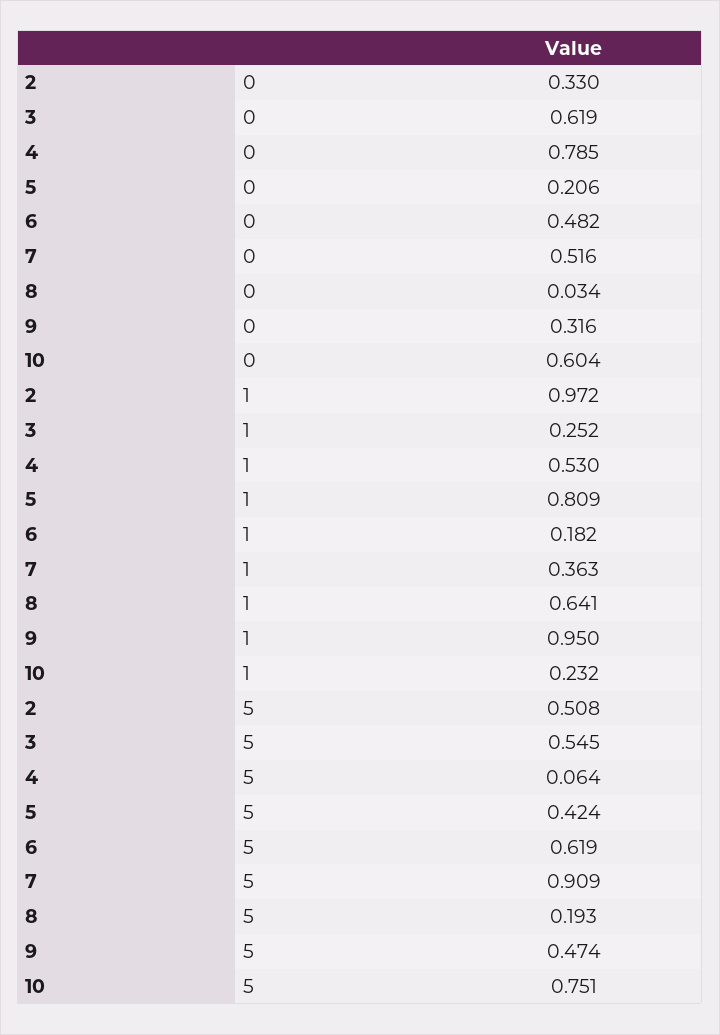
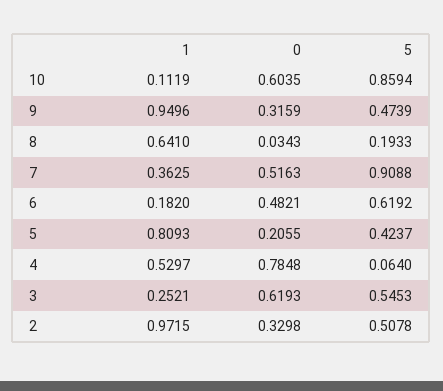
  {
    "2": {
      "0": 0.3298,
      "1": 0.9715,
      "5": 0.5078
    },
    "3": {
      "0": 0.6193,
      "1": 0.2521,
      "5": 0.5453
    },
    "4": {
      "0": 0.7848,
      "1": 0.5297,
      "5": 0.064
    },
    "5": {
      "0": 0.2055,
      "1": 0.8093,
      "5": 0.4237
    },
    "6": {
      "0": 0.4821,
      "1": 0.182,
      "5": 0.6192
    },
    "7": {
      "0": 0.5163,
      "1": 0.3625,
      "5": 0.9088
    },
    "8": {
      "0": 0.0343,
      "1": 0.641,
      "5": 0.1933
    },
    "9": {
      "0": 0.3159,
      "1": 0.9496,
      "5": 0.4739
    },
    "10": {
      "0": 0.6035,
-     "1": 0.232,
+     "1": 0.1119,
-     "5": 0.751
+     "5": 0.8594
    }
  }

